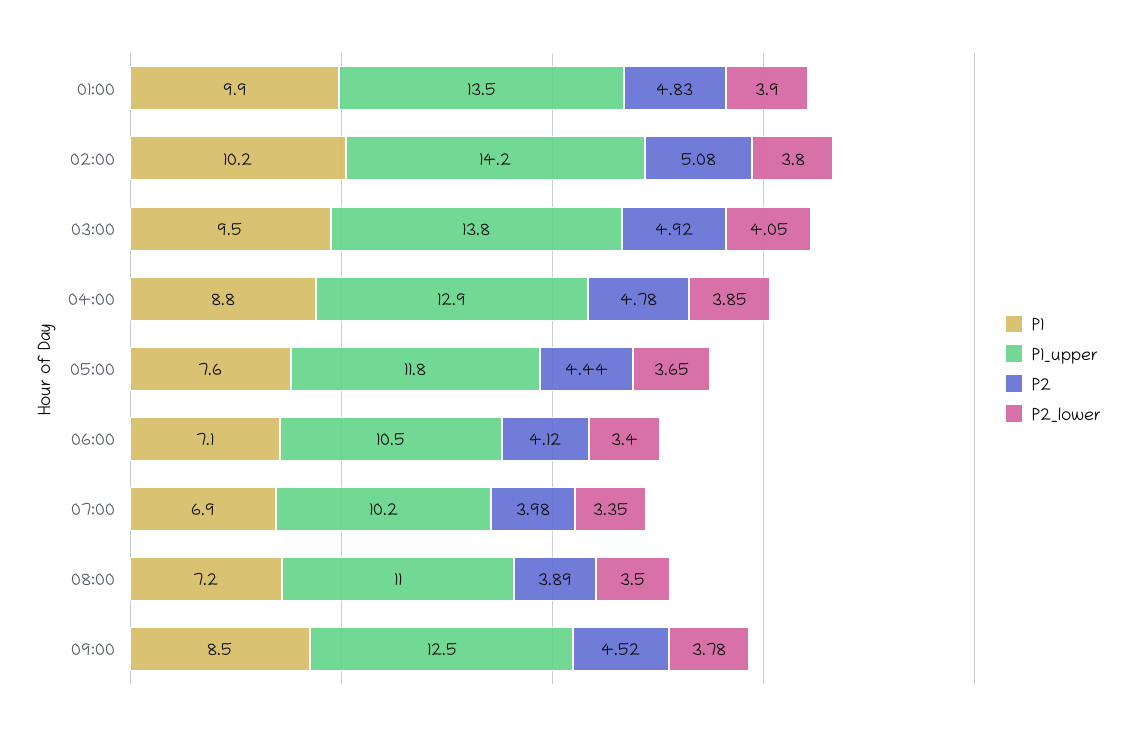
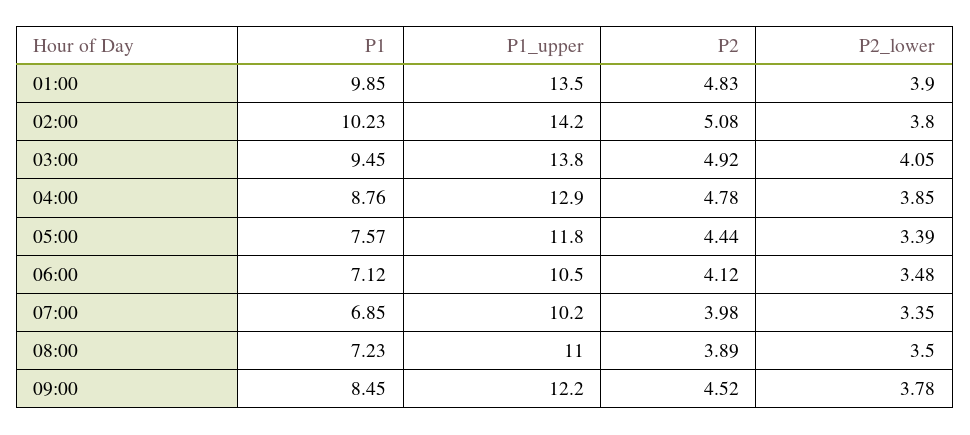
  {
    "P1": {
      "01:00": 9.85,
      "02:00": 10.23,
      "03:00": 9.45,
      "04:00": 8.76,
      "05:00": 7.57,
      "06:00": 7.12,
      "07:00": 6.85,
      "08:00": 7.23,
      "09:00": 8.45
    },
    "P1_upper": {
      "01:00": 13.5,
      "02:00": 14.2,
      "03:00": 13.8,
      "04:00": 12.9,
      "05:00": 11.8,
      "06:00": 10.5,
      "07:00": 10.2,
      "08:00": 11,
-     "09:00": 12.5
+     "09:00": 12.2
    },
    "P2": {
      "01:00": 4.83,
      "02:00": 5.08,
      "03:00": 4.92,
      "04:00": 4.78,
      "05:00": 4.44,
      "06:00": 4.12,
      "07:00": 3.98,
      "08:00": 3.89,
      "09:00": 4.52
    },
    "P2_lower": {
      "01:00": 3.9,
      "02:00": 3.8,
      "03:00": 4.05,
      "04:00": 3.85,
-     "05:00": 3.65,
+     "05:00": 3.39,
-     "06:00": 3.4,
+     "06:00": 3.48,
      "07:00": 3.35,
      "08:00": 3.5,
      "09:00": 3.78
    }
  }

